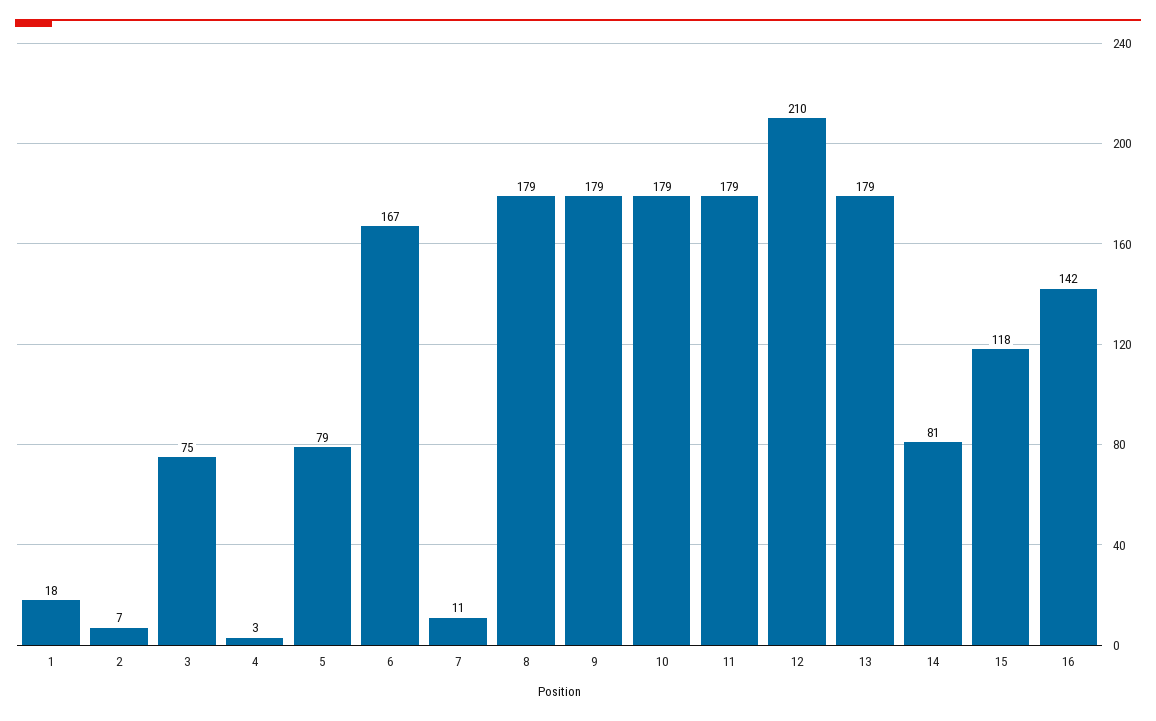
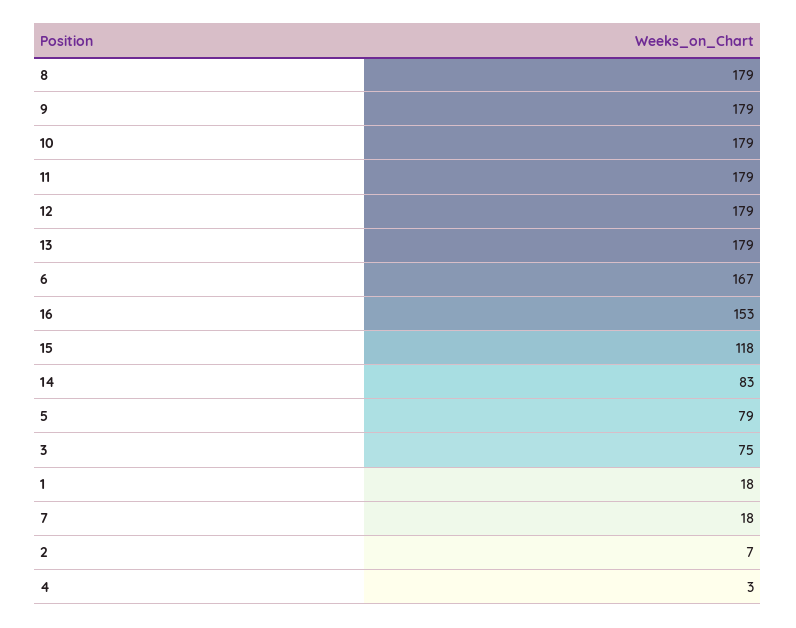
  {
    "1": 18,
    "2": 7,
    "3": 75,
    "4": 3,
    "5": 79,
    "6": 167,
-   "7": 11,
+   "7": 18,
    "8": 179,
    "9": 179,
    "10": 179,
    "11": 179,
-   "12": 210,
+   "12": 179,
    "13": 179,
-   "14": 81,
+   "14": 83,
    "15": 118,
-   "16": 142
+   "16": 153
  }

